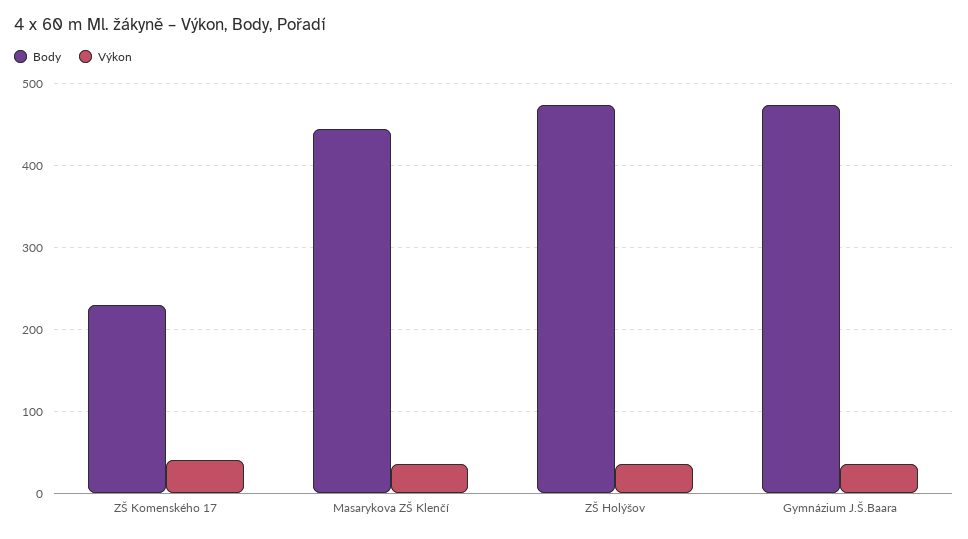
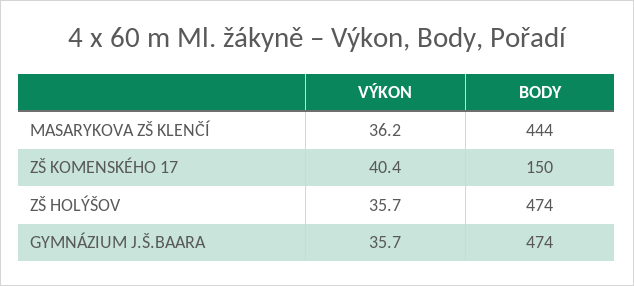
  {
    "Body": {
-     "ZŠ Komenského 17": 230,
+     "ZŠ Komenského 17": 150,
      "Masarykova ZŠ Klenčí": 444,
      "ZŠ Holýšov": 474,
      "Gymnázium J.Š.Baara": 474
    },
    "Výkon": {
      "ZŠ Komenského 17": 40.4,
      "Masarykova ZŠ Klenčí": 36.2,
      "ZŠ Holýšov": 35.7,
      "Gymnázium J.Š.Baara": 35.7
    }
  }

